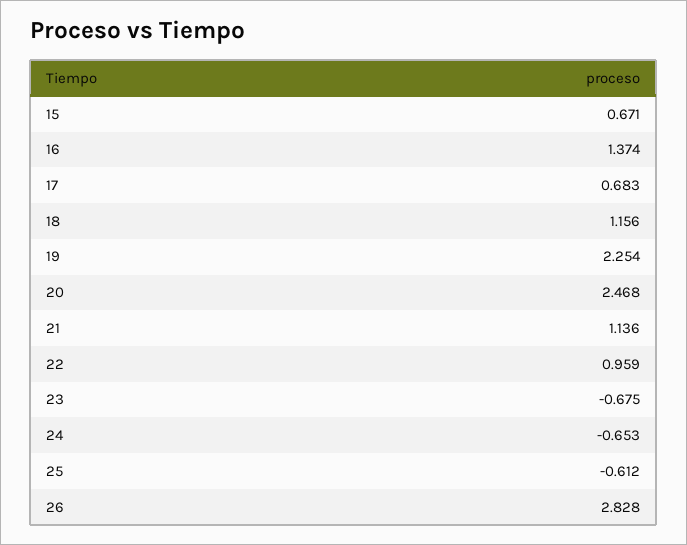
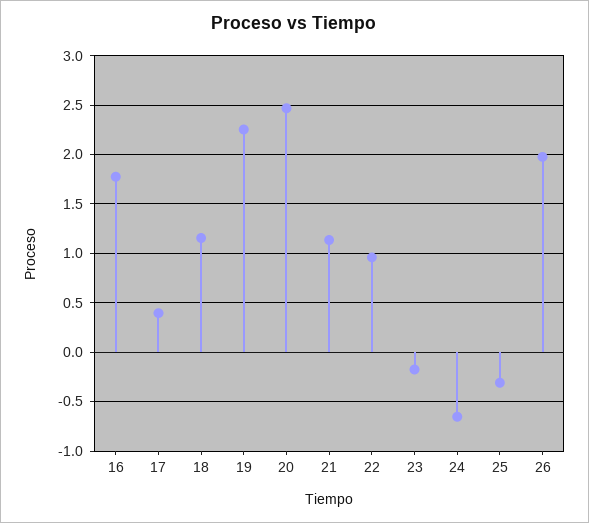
  {
-   "15": 0.671,
-   "16": 1.374,
+   "16": 1.8,
-   "17": 0.683,
+   "17": 0.4,
    "18": 1.156,
    "19": 2.254,
    "20": 2.468,
    "21": 1.136,
    "22": 0.959,
-   "23": -0.675,
+   "23": -0.2,
    "24": -0.653,
-   "25": -0.612,
+   "25": -0.3,
-   "26": 2.828
+   "26": 2
  }

